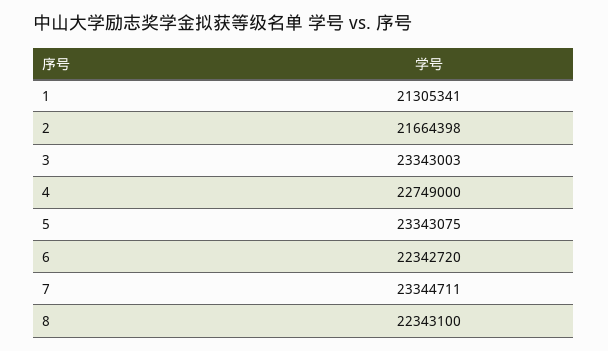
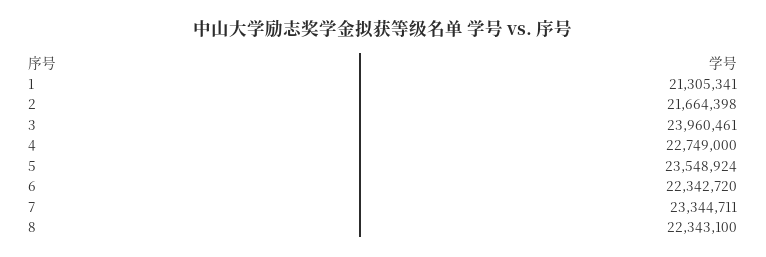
  {
    "1": 21305341,
    "2": 21664398,
-   "3": 23343003,
+   "3": 23960461,
    "4": 22749000,
-   "5": 23343075,
+   "5": 23548924,
    "6": 22342720,
    "7": 23344711,
    "8": 22343100
  }

